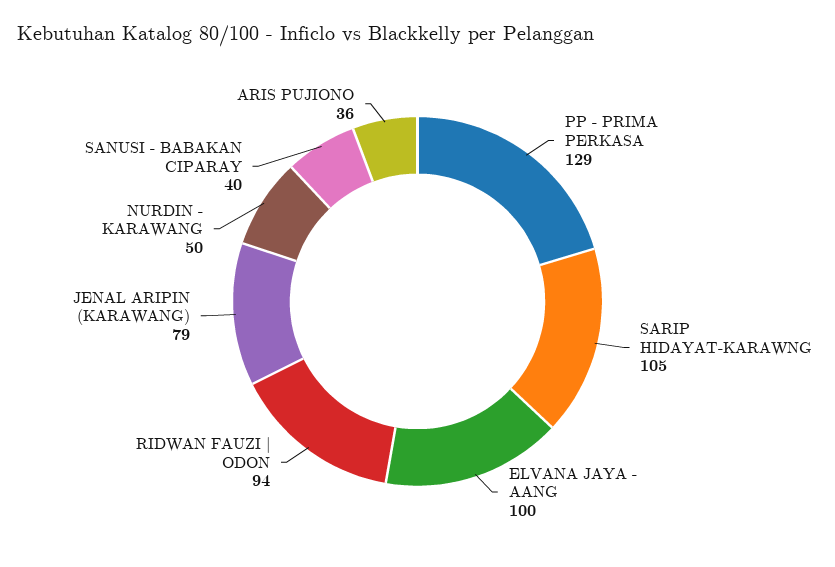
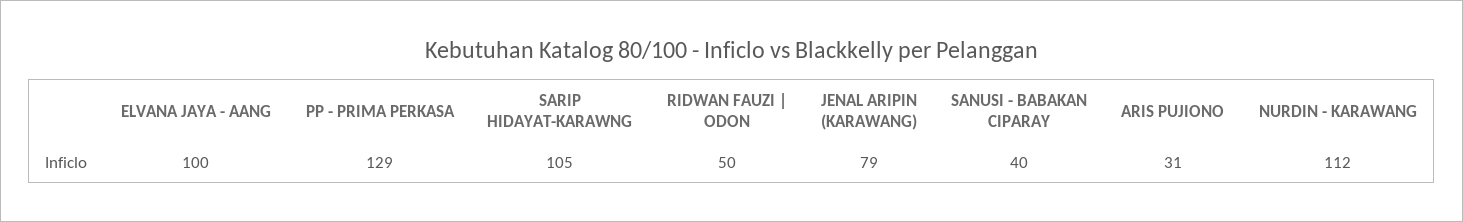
  {
    "PP - PRIMA PERKASA": 129,
    "SARIP HIDAYAT-KARAWNG": 105,
    "ELVANA JAYA - AANG": 100,
-   "RIDWAN FAUZI | ODON": 94,
+   "RIDWAN FAUZI | ODON": 50,
    "JENAL ARIPIN (KARAWANG)": 79,
-   "NURDIN - KARAWANG": 50,
+   "NURDIN - KARAWANG": 112,
    "SANUSI - BABAKAN CIPARAY": 40,
-   "ARIS PUJIONO": 36
+   "ARIS PUJIONO": 31
  }

